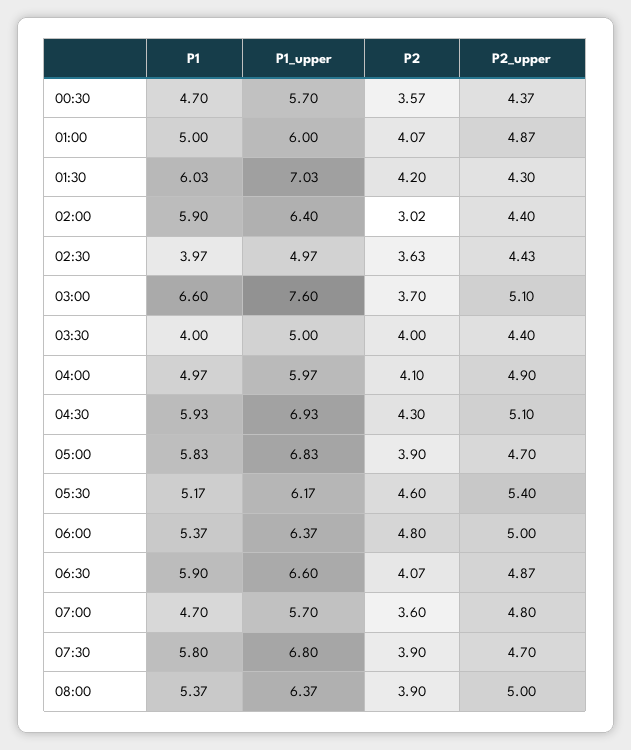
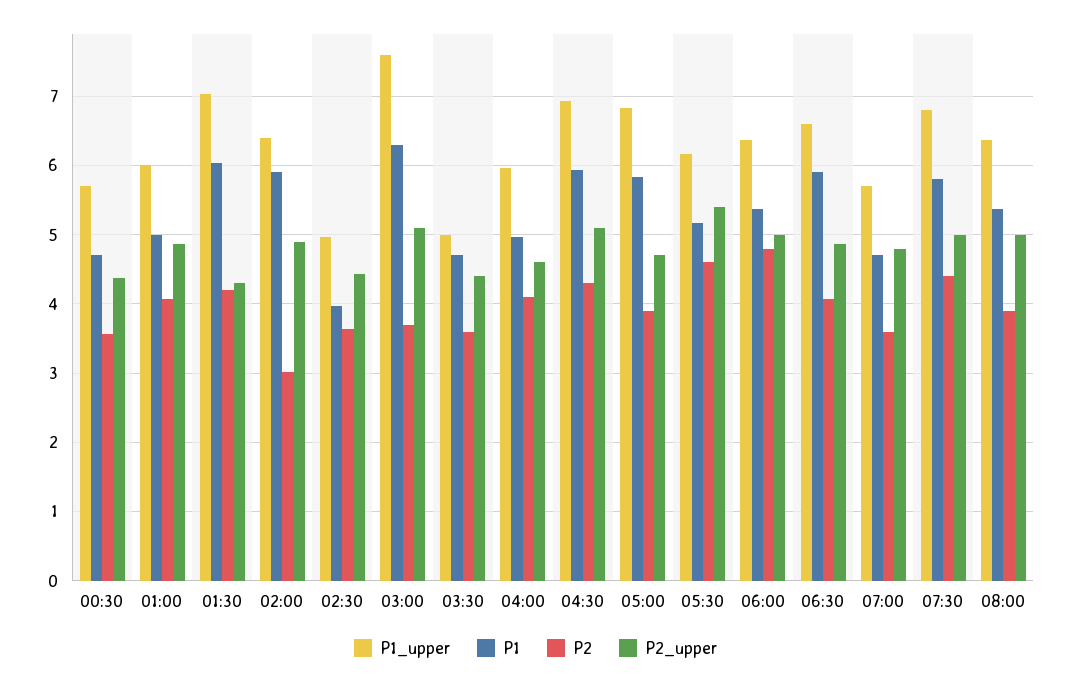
  {
    "P1": {
      "00:30": 4.7,
      "01:00": 5,
      "01:30": 6.03,
      "02:00": 5.9,
      "02:30": 3.97,
-     "03:00": 6.6,
+     "03:00": 6.3,
-     "03:30": 4,
+     "03:30": 4.7,
      "04:00": 4.97,
      "04:30": 5.93,
      "05:00": 5.83,
      "05:30": 5.17,
      "06:00": 5.37,
      "06:30": 5.9,
      "07:00": 4.7,
      "07:30": 5.8,
      "08:00": 5.37
    },
    "P1_upper": {
      "00:30": 5.7,
      "01:00": 6,
      "01:30": 7.03,
      "02:00": 6.4,
      "02:30": 4.97,
      "03:00": 7.6,
      "03:30": 5,
      "04:00": 5.97,
      "04:30": 6.93,
      "05:00": 6.83,
      "05:30": 6.17,
      "06:00": 6.37,
      "06:30": 6.6,
      "07:00": 5.7,
      "07:30": 6.8,
      "08:00": 6.37
    },
    "P2": {
      "00:30": 3.57,
      "01:00": 4.07,
      "01:30": 4.2,
      "02:00": 3.02,
      "02:30": 3.63,
      "03:00": 3.7,
-     "03:30": 4,
+     "03:30": 3.6,
      "04:00": 4.1,
      "04:30": 4.3,
      "05:00": 3.9,
      "05:30": 4.6,
      "06:00": 4.8,
      "06:30": 4.07,
      "07:00": 3.6,
-     "07:30": 3.9,
+     "07:30": 4.4,
      "08:00": 3.9
    },
    "P2_upper": {
      "00:30": 4.37,
      "01:00": 4.87,
      "01:30": 4.3,
-     "02:00": 4.4,
+     "02:00": 4.9,
      "02:30": 4.43,
      "03:00": 5.1,
      "03:30": 4.4,
-     "04:00": 4.9,
+     "04:00": 4.6,
      "04:30": 5.1,
      "05:00": 4.7,
      "05:30": 5.4,
      "06:00": 5,
      "06:30": 4.87,
      "07:00": 4.8,
-     "07:30": 4.7,
+     "07:30": 5,
      "08:00": 5
    }
  }

